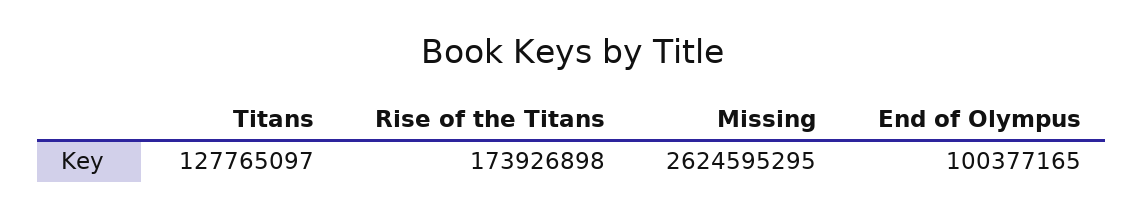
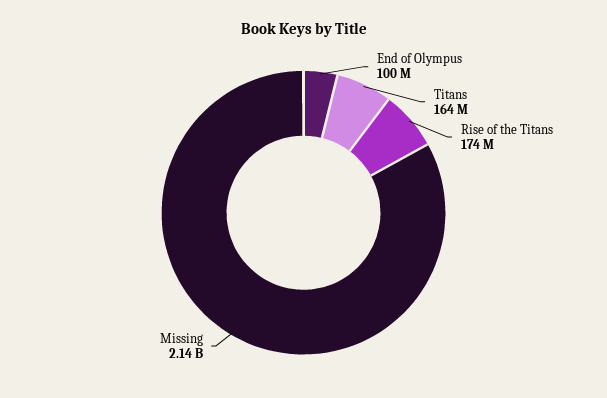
  {
-   "Titans": 127765097,
+   "Titans": 164000000,
    "Rise of the Titans": 173926898,
-   "Missing": 2624595295,
+   "Missing": 2140000000,
    "End of Olympus": 100377165
  }

